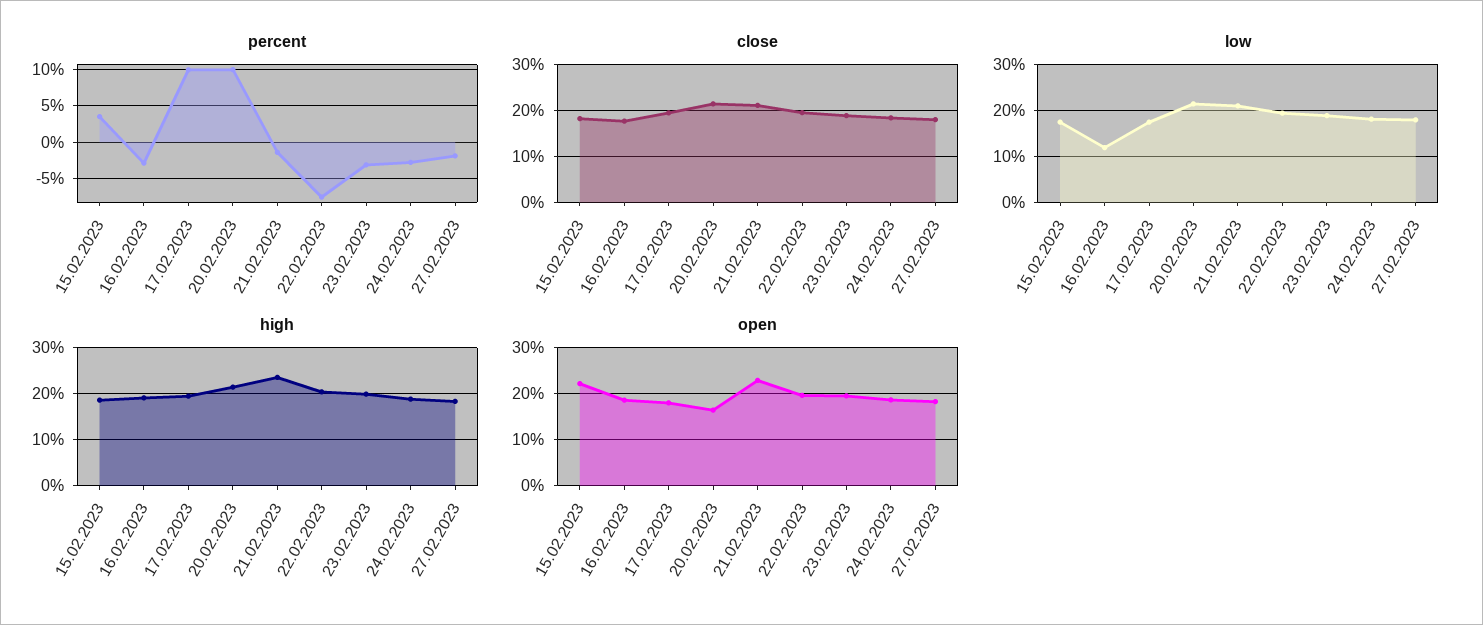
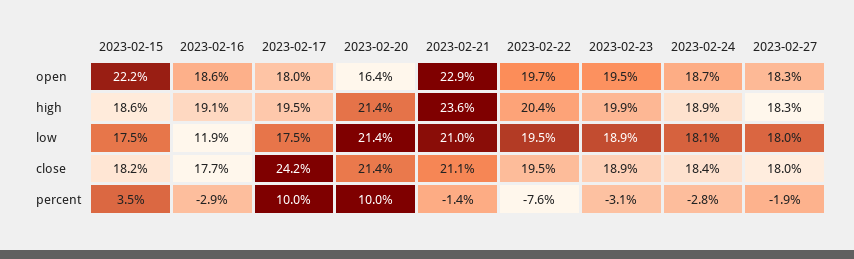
  {
    "percent": {
      "15.02.2023": 3.5,
      "16.02.2023": -2.9,
      "17.02.2023": 10,
      "20.02.2023": 10,
      "21.02.2023": -1.4,
      "22.02.2023": -7.6,
      "23.02.2023": -3.1,
      "24.02.2023": -2.8,
      "27.02.2023": -1.9
    },
    "close": {
      "15.02.2023": 18.2,
      "16.02.2023": 17.7,
-     "17.02.2023": 20,
+     "17.02.2023": 24.2,
      "20.02.2023": 21.4,
      "21.02.2023": 21.1,
      "22.02.2023": 19.5,
      "23.02.2023": 18.9,
      "24.02.2023": 18.4,
      "27.02.2023": 18
    },
    "low": {
      "15.02.2023": 17.5,
      "16.02.2023": 11.9,
      "17.02.2023": 17.5,
      "20.02.2023": 21.4,
      "21.02.2023": 21,
      "22.02.2023": 19.5,
      "23.02.2023": 18.9,
      "24.02.2023": 18.1,
      "27.02.2023": 18
    },
    "high": {
      "15.02.2023": 18.6,
      "16.02.2023": 19.1,
      "17.02.2023": 19.5,
      "20.02.2023": 21.4,
      "21.02.2023": 23.6,
      "22.02.2023": 20.4,
      "23.02.2023": 19.9,
      "24.02.2023": 18.9,
      "27.02.2023": 18.3
    },
    "open": {
      "15.02.2023": 22.2,
      "16.02.2023": 18.6,
      "17.02.2023": 18,
      "20.02.2023": 16.4,
      "21.02.2023": 22.9,
      "22.02.2023": 19.7,
      "23.02.2023": 19.5,
      "24.02.2023": 18.7,
      "27.02.2023": 18.3
    }
  }

